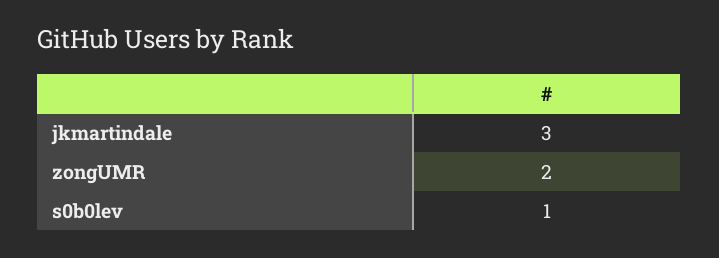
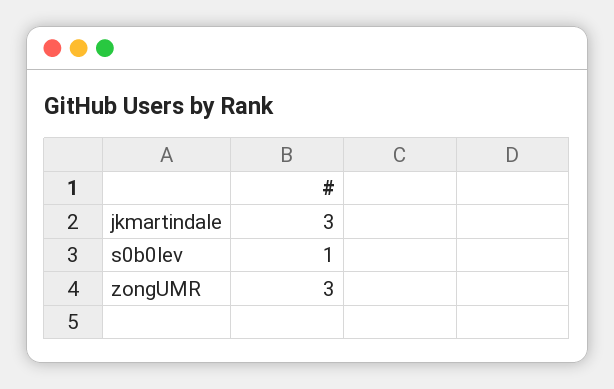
  {
    "jkmartindale": 3,
-   "zongUMR": 2,
+   "zongUMR": 3,
    "s0b0lev": 1
  }

